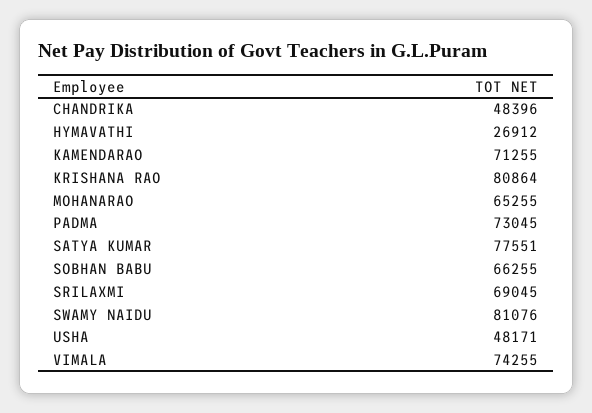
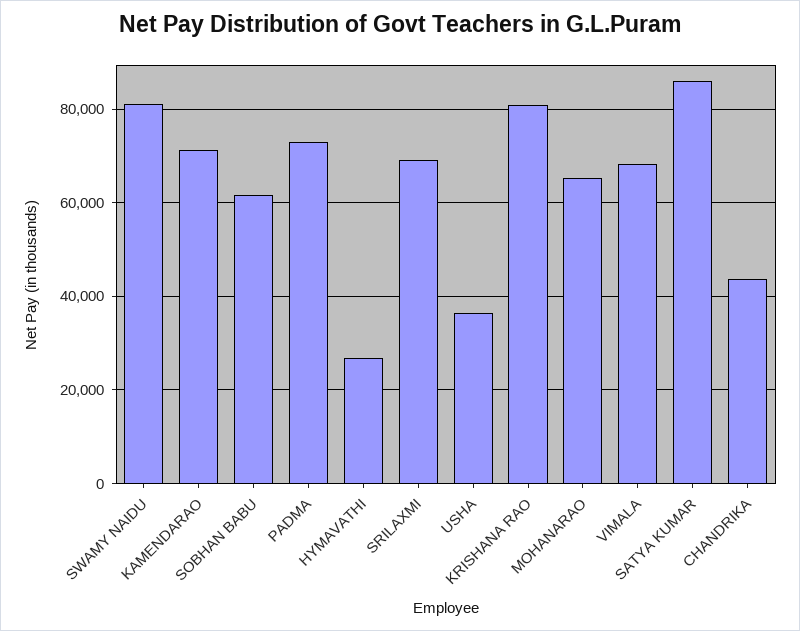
  {
-   "CHANDRIKA": 48396,
+   "CHANDRIKA": 44000,
    "HYMAVATHI": 26912,
    "KAMENDARAO": 71255,
    "KRISHANA RAO": 80864,
    "MOHANARAO": 65255,
    "PADMA": 73045,
-   "SATYA KUMAR": 77551,
+   "SATYA KUMAR": 86000,
-   "SOBHAN BABU": 66255,
+   "SOBHAN BABU": 62000,
    "SRILAXMI": 69045,
    "SWAMY NAIDU": 81076,
-   "USHA": 48171,
+   "USHA": 36000,
-   "VIMALA": 74255
+   "VIMALA": 68000
  }

